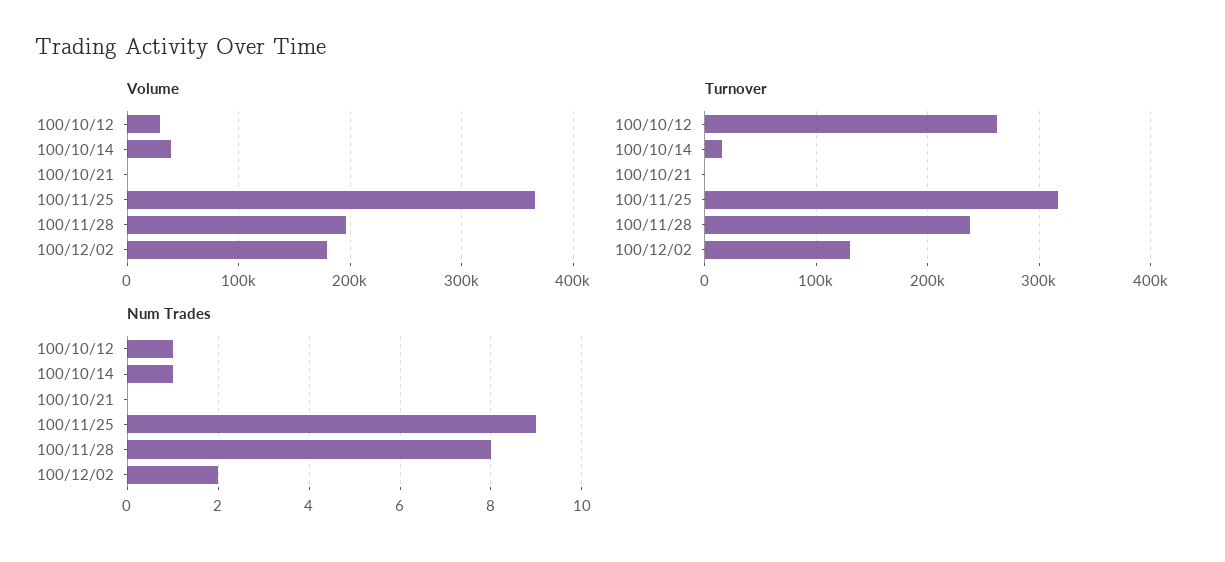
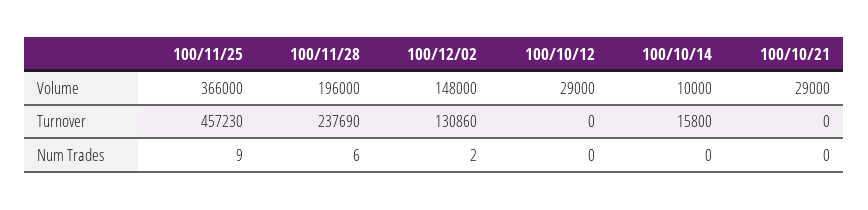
  {
    "Volume": {
      "100/10/12": 29000,
-     "100/10/14": 40000,
+     "100/10/14": 10000,
-     "100/10/21": 0,
+     "100/10/21": 29000,
      "100/11/25": 366000,
      "100/11/28": 196000,
-     "100/12/02": 180000
+     "100/12/02": 148000
    },
    "Turnover": {
-     "100/10/12": 260000,
+     "100/10/12": 0,
      "100/10/14": 15800,
      "100/10/21": 0,
-     "100/11/25": 320000,
+     "100/11/25": 457230,
      "100/11/28": 237690,
      "100/12/02": 130860
    },
    "Num Trades": {
-     "100/10/12": 1,
+     "100/10/12": 0,
-     "100/10/14": 1,
+     "100/10/14": 0,
      "100/10/21": 0,
      "100/11/25": 9,
-     "100/11/28": 8,
+     "100/11/28": 6,
      "100/12/02": 2
    }
  }

